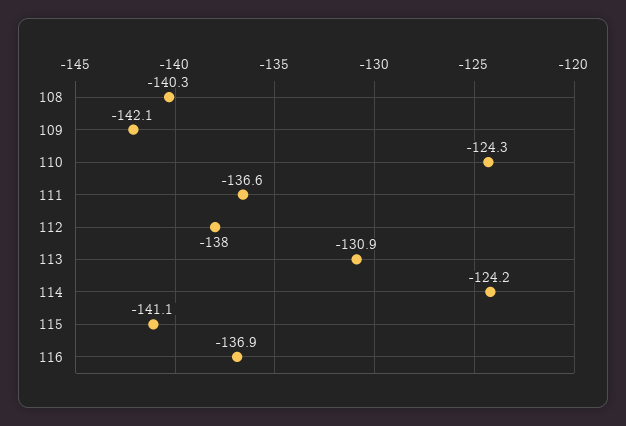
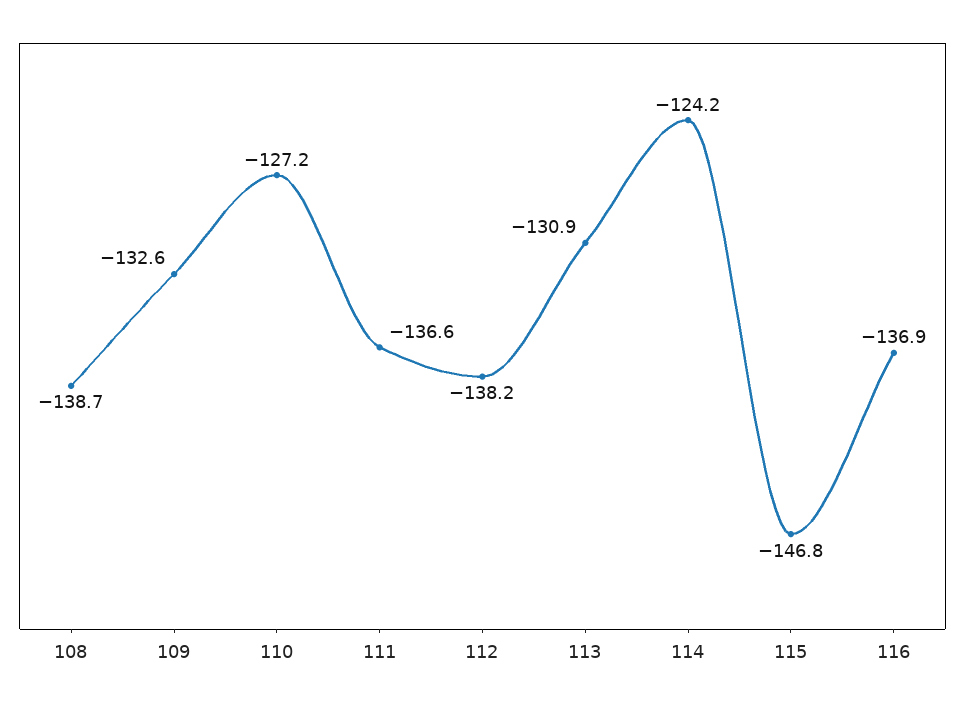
  {
-   "108": -140.3,
+   "108": -138.7,
-   "109": -142.1,
+   "109": -132.6,
-   "110": -124.3,
+   "110": -127.2,
    "111": -136.6,
-   "112": -138,
+   "112": -138.2,
    "113": -130.9,
    "114": -124.2,
-   "115": -141.1,
+   "115": -146.8,
    "116": -136.9
  }

